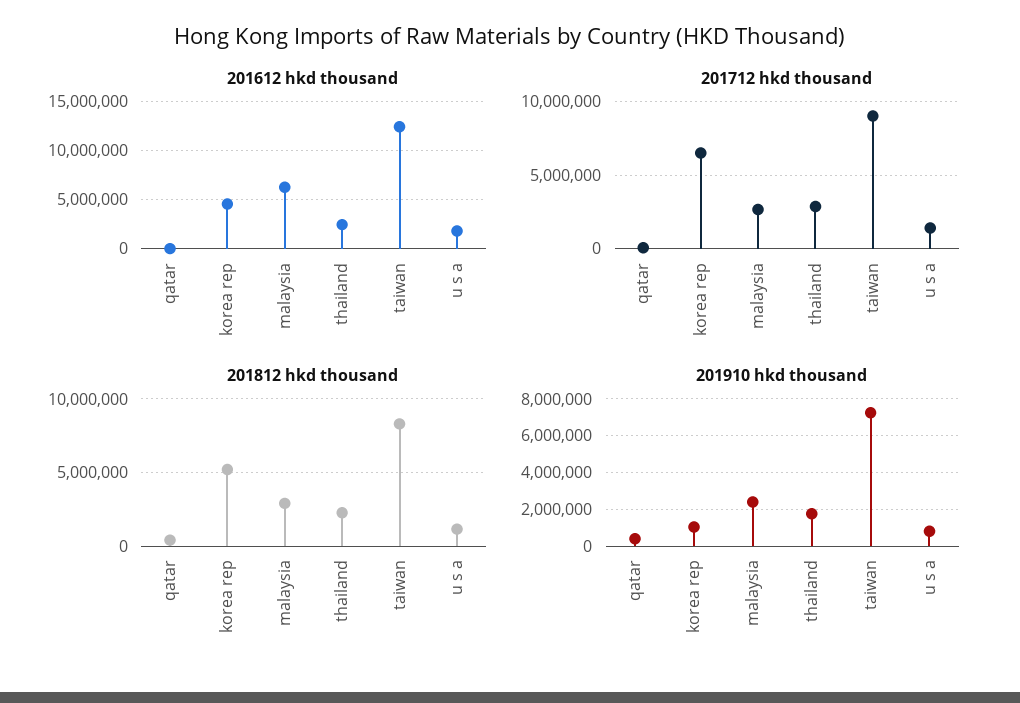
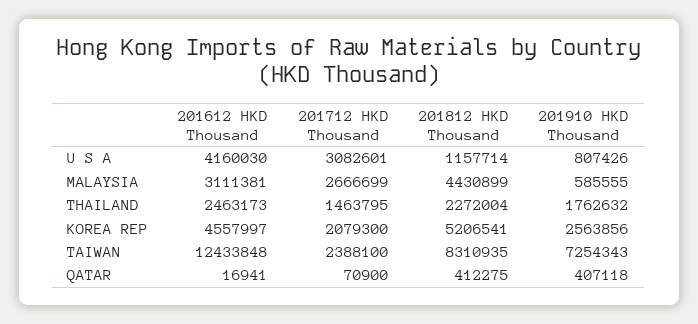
  {
    "201612 hkd thousand": {
      "qatar": 16941,
      "korea rep": 4557997,
-     "malaysia": 6000000,
+     "malaysia": 3111381,
      "thailand": 2463173,
      "taiwan": 12433848,
-     "u s a": 2000000
+     "u s a": 4160030
    },
    "201712 hkd thousand": {
      "qatar": 70900,
-     "korea rep": 6500000,
+     "korea rep": 2079300,
      "malaysia": 2666699,
-     "thailand": 3000000,
+     "thailand": 1463795,
-     "taiwan": 9000000,
+     "taiwan": 2388100,
-     "u s a": 1500000
+     "u s a": 3082601
    },
    "201812 hkd thousand": {
      "qatar": 412275,
      "korea rep": 5206541,
-     "malaysia": 3000000,
+     "malaysia": 4430899,
      "thailand": 2272004,
      "taiwan": 8310935,
      "u s a": 1157714
    },
    "201910 hkd thousand": {
      "qatar": 407118,
-     "korea rep": 1000000,
+     "korea rep": 2563856,
-     "malaysia": 2500000,
+     "malaysia": 585555,
      "thailand": 1762632,
      "taiwan": 7254343,
      "u s a": 807426
    }
  }

